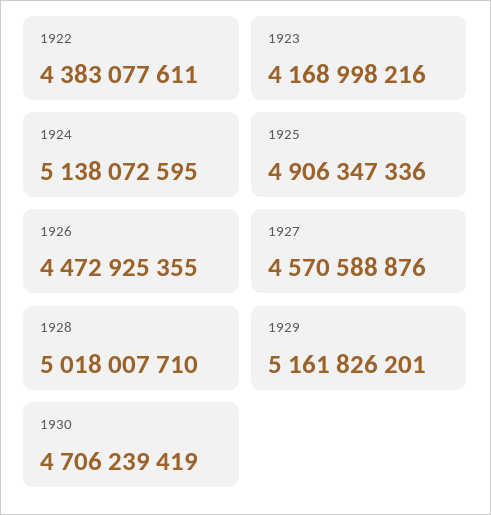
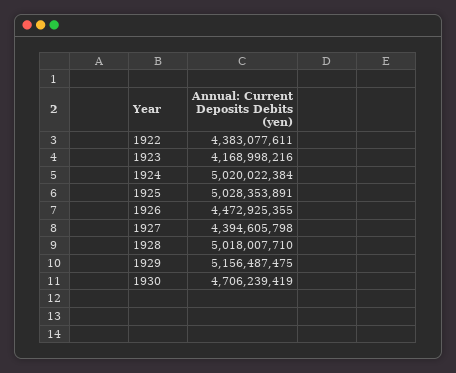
  {
    "1922": 4383077611,
    "1923": 4168998216,
-   "1924": 5138072595,
+   "1924": 5020022384,
-   "1925": 4906347336,
+   "1925": 5028353891,
    "1926": 4472925355,
-   "1927": 4570588876,
+   "1927": 4394605798,
    "1928": 5018007710,
-   "1929": 5161826201,
+   "1929": 5156487475,
    "1930": 4706239419
  }

